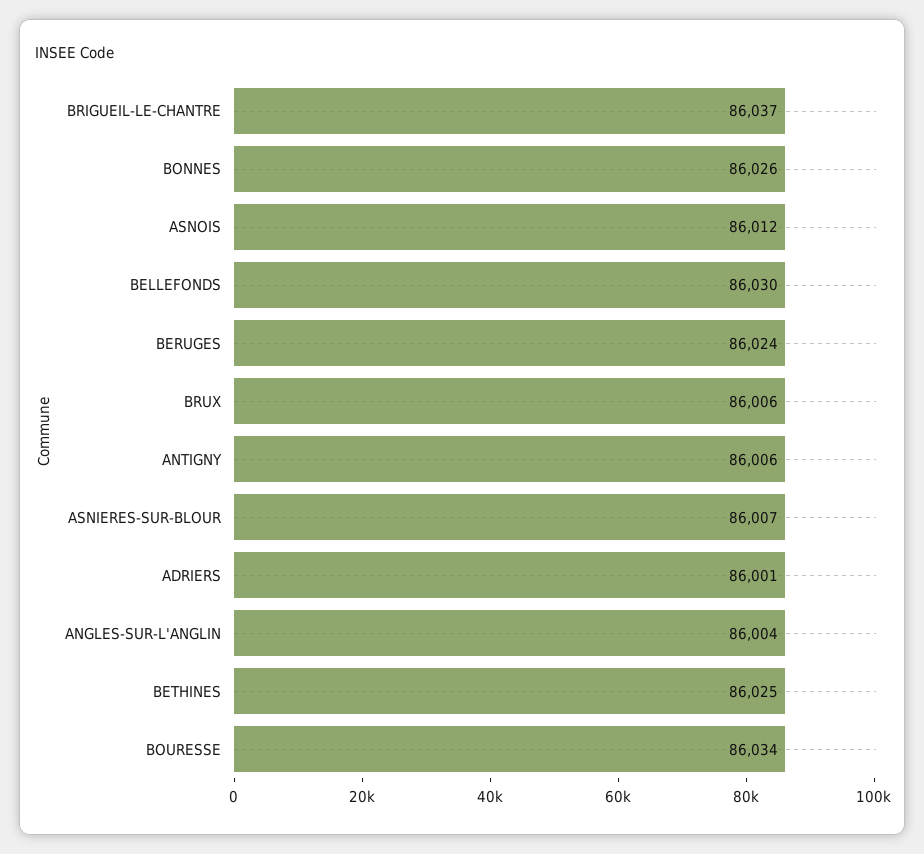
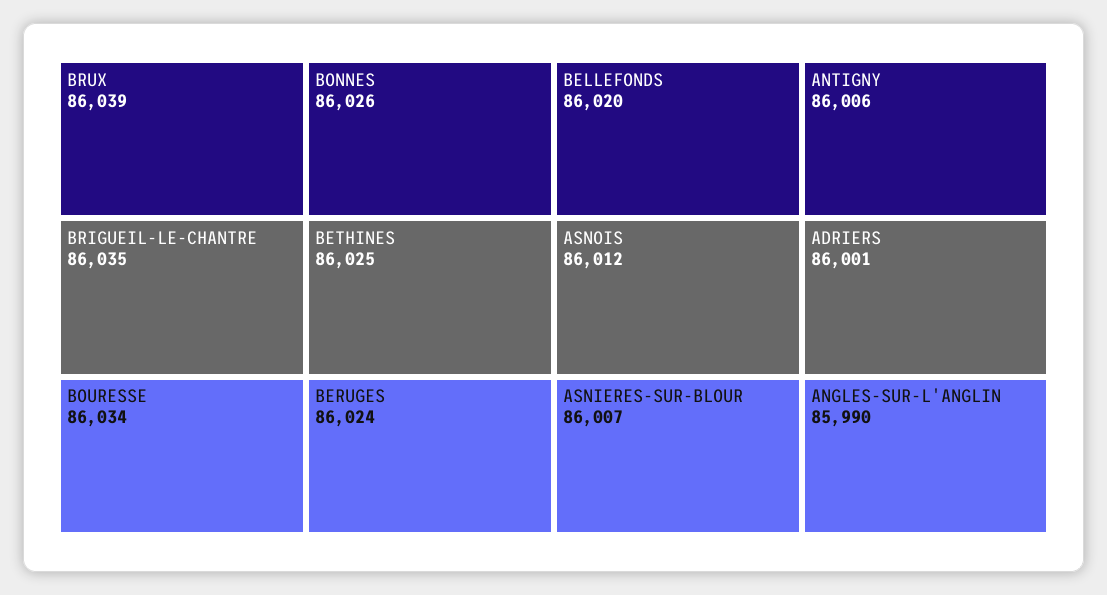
  {
-   "BRIGUEIL-LE-CHANTRE": 86037,
+   "BRIGUEIL-LE-CHANTRE": 86035,
    "BONNES": 86026,
    "ASNOIS": 86012,
-   "BELLEFONDS": 86030,
+   "BELLEFONDS": 86020,
    "BERUGES": 86024,
-   "BRUX": 86006,
+   "BRUX": 86039,
    "ANTIGNY": 86006,
    "ASNIERES-SUR-BLOUR": 86007,
    "ADRIERS": 86001,
-   "ANGLES-SUR-L'ANGLIN": 86004,
+   "ANGLES-SUR-L'ANGLIN": 85990,
    "BETHINES": 86025,
    "BOURESSE": 86034
  }

